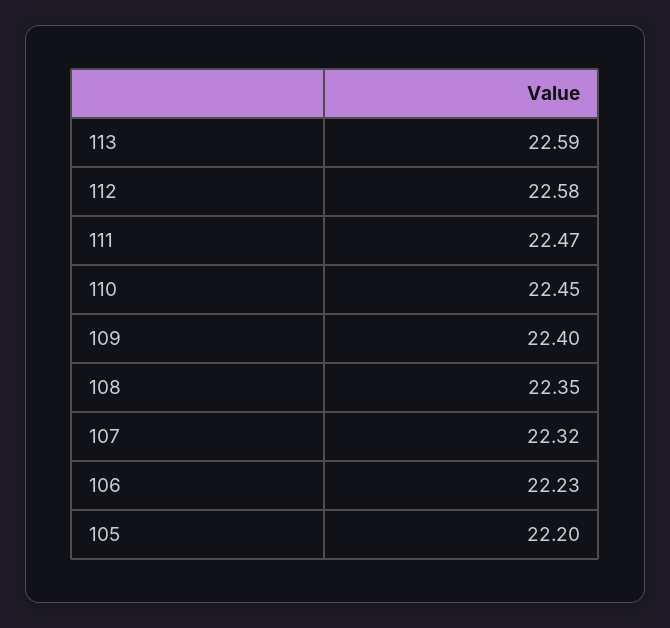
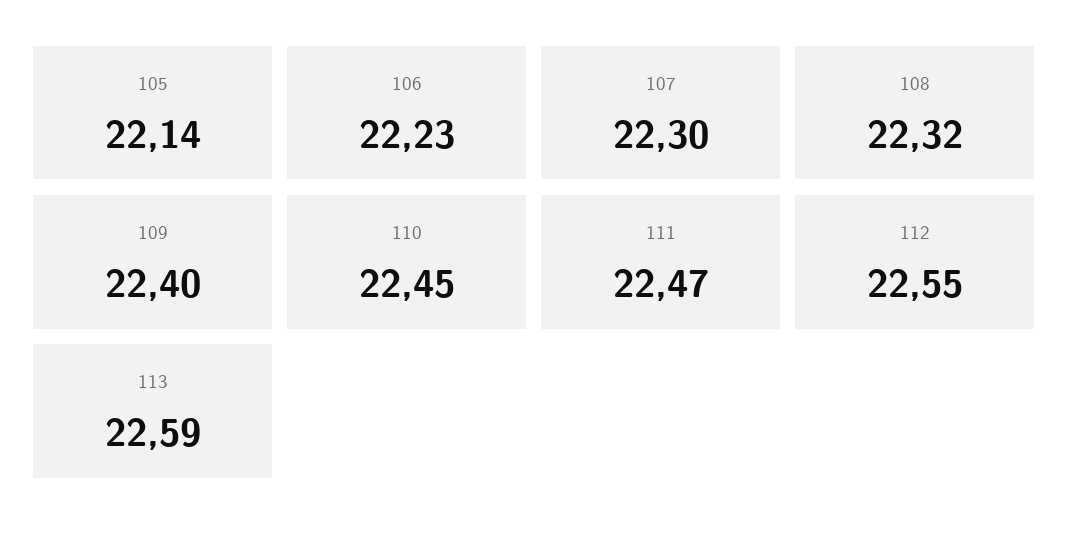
  {
    "113": 22.59,
-   "112": 22.58,
+   "112": 22.55,
    "111": 22.47,
    "110": 22.45,
    "109": 22.4,
-   "108": 22.35,
+   "108": 22.32,
-   "107": 22.32,
+   "107": 22.3,
    "106": 22.23,
-   "105": 22.2
+   "105": 22.14
  }

